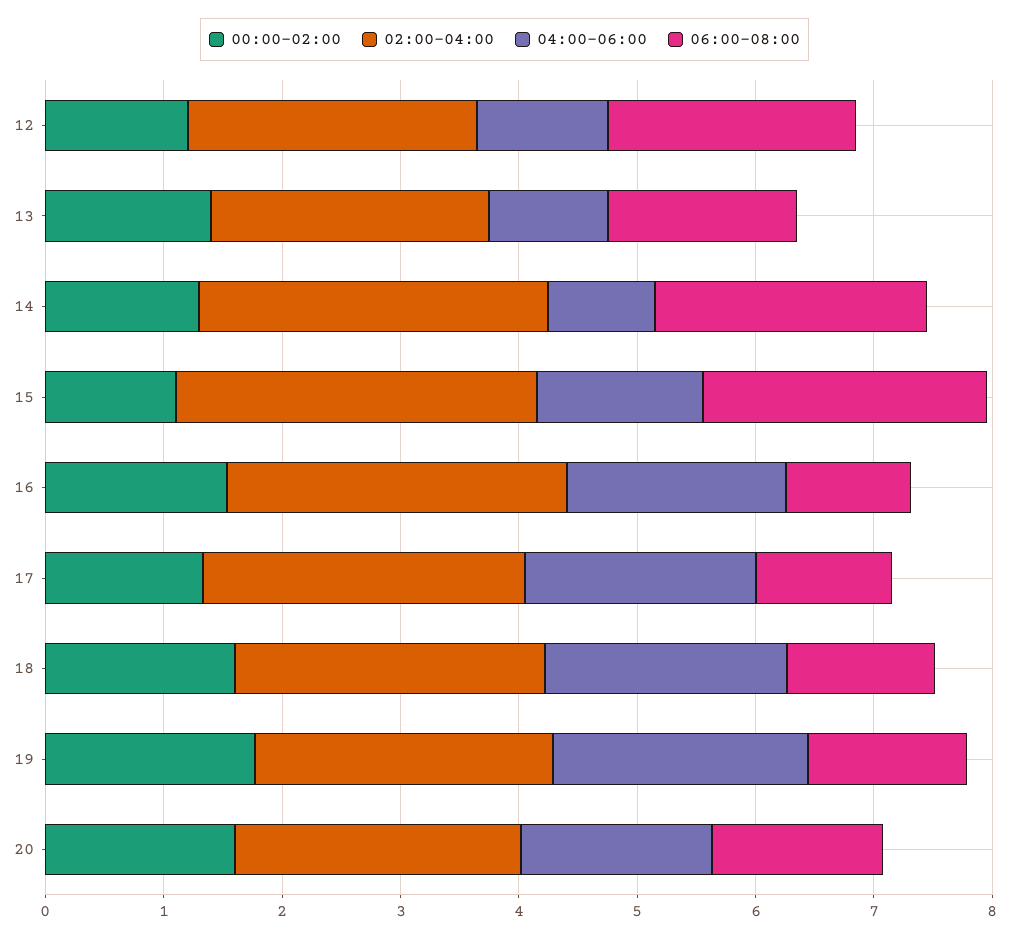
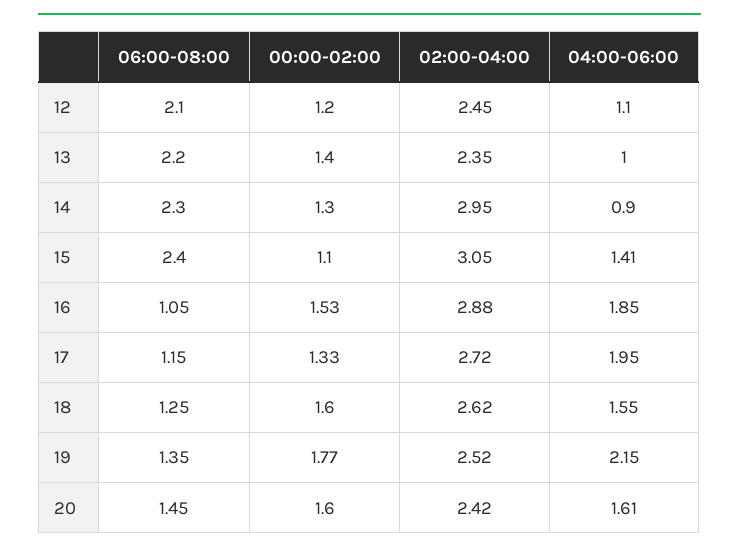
  {
    "00:00-02:00": {
      "12": 1.2,
      "13": 1.4,
      "14": 1.3,
      "15": 1.1,
      "16": 1.53,
      "17": 1.33,
      "18": 1.6,
      "19": 1.77,
      "20": 1.6
    },
    "02:00-04:00": {
      "12": 2.45,
      "13": 2.35,
      "14": 2.95,
      "15": 3.05,
      "16": 2.88,
      "17": 2.72,
      "18": 2.62,
      "19": 2.52,
      "20": 2.42
    },
    "04:00-06:00": {
      "12": 1.1,
      "13": 1,
      "14": 0.9,
      "15": 1.41,
      "16": 1.85,
      "17": 1.95,
-     "18": 2,
+     "18": 1.55,
      "19": 2.15,
      "20": 1.61
    },
    "06:00-08:00": {
      "12": 2.1,
-     "13": 1.6,
+     "13": 2.2,
      "14": 2.3,
      "15": 2.4,
      "16": 1.05,
      "17": 1.15,
      "18": 1.25,
      "19": 1.35,
      "20": 1.45
    }
  }

